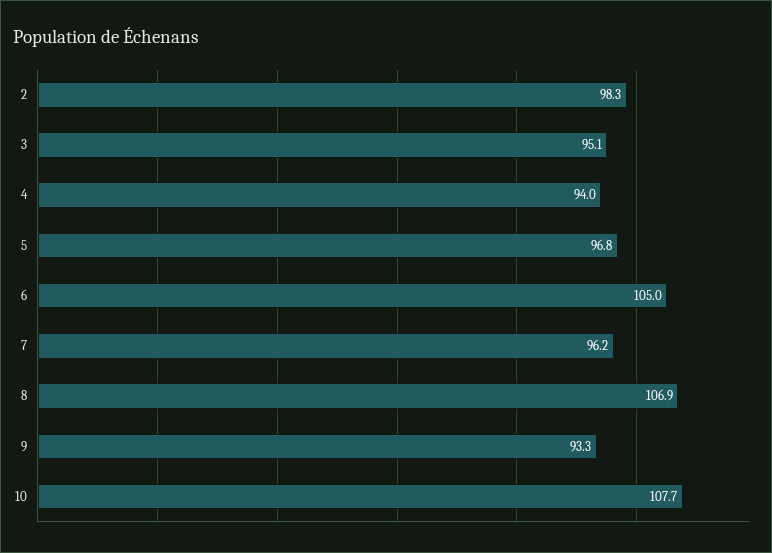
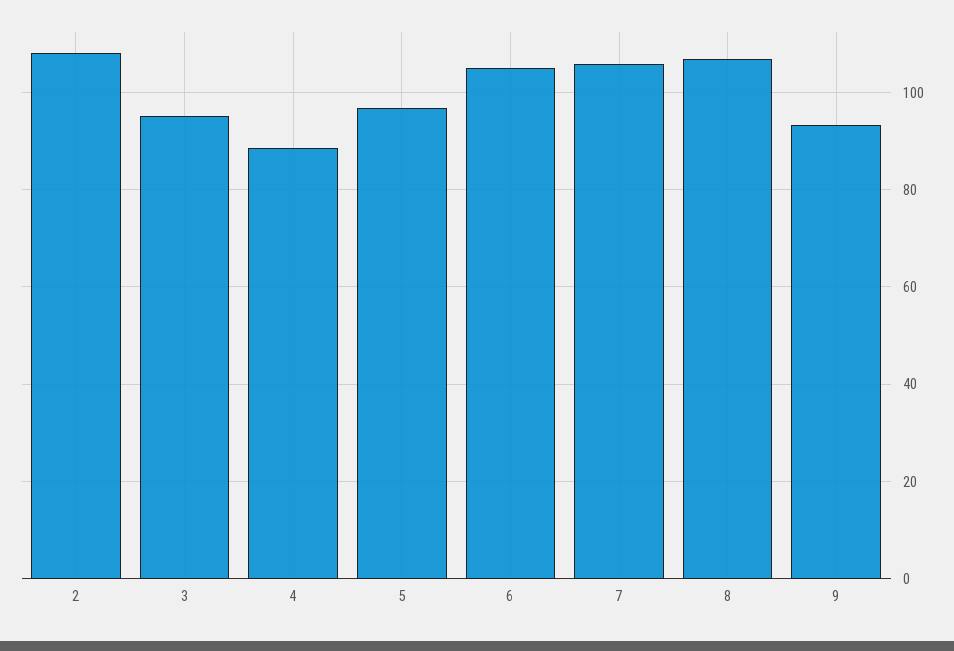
  {
-   "2": 98.3,
+   "2": 108,
    "3": 95.1,
-   "4": 94,
+   "4": 88,
    "5": 96.8,
    "6": 105,
-   "7": 96.2,
+   "7": 106,
    "8": 106.9,
-   "9": 93.3,
+   "9": 93.3
-   "10": 107.7
  }

